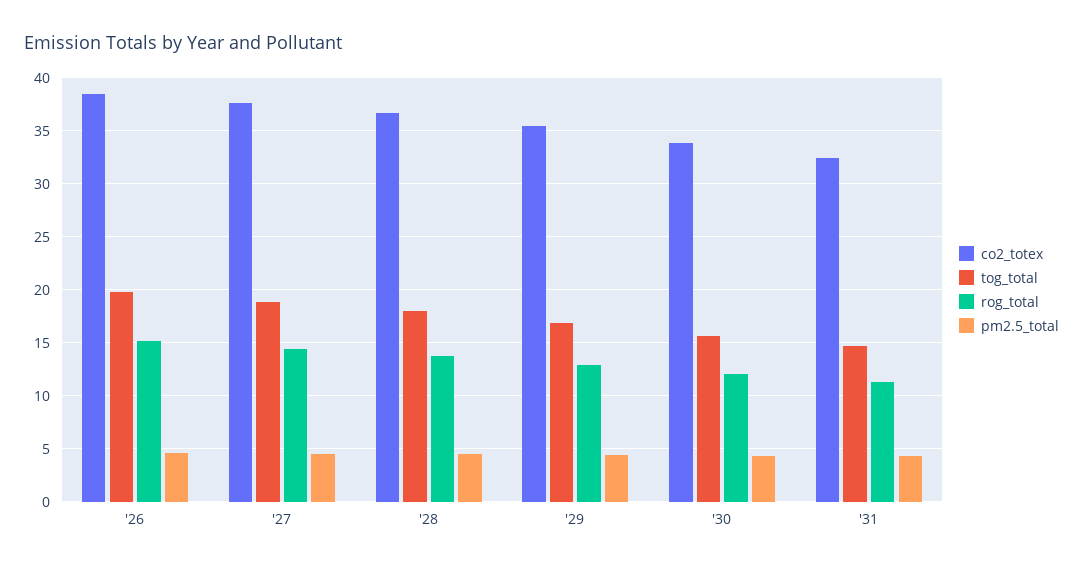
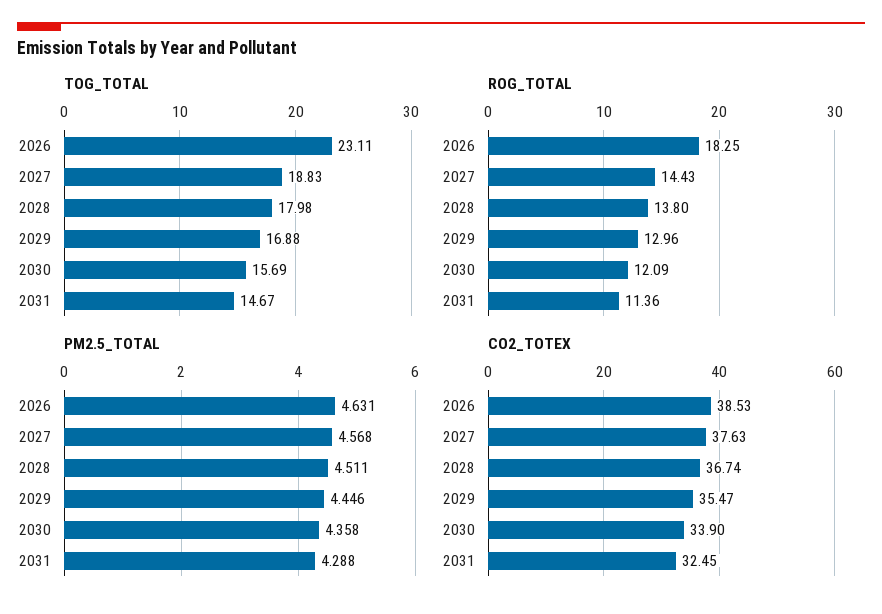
  {
    "co2_totex": {
      "'26": 38.53,
      "'27": 37.63,
      "'28": 36.74,
      "'29": 35.47,
      "'30": 33.9,
      "'31": 32.45
    },
    "tog_total": {
-     "'26": 20,
+     "'26": 23.11,
      "'27": 18.83,
      "'28": 17.98,
      "'29": 16.88,
      "'30": 15.69,
      "'31": 14.67
    },
    "rog_total": {
-     "'26": 15,
+     "'26": 18.25,
      "'27": 14.43,
      "'28": 13.8,
      "'29": 12.96,
      "'30": 12.09,
      "'31": 11.36
    },
    "pm2.5_total": {
      "'26": 4.631,
      "'27": 4.568,
      "'28": 4.511,
      "'29": 4.446,
      "'30": 4.358,
      "'31": 4.288
    }
  }

